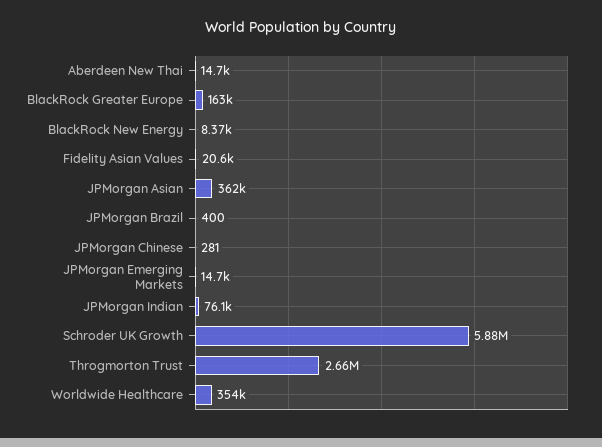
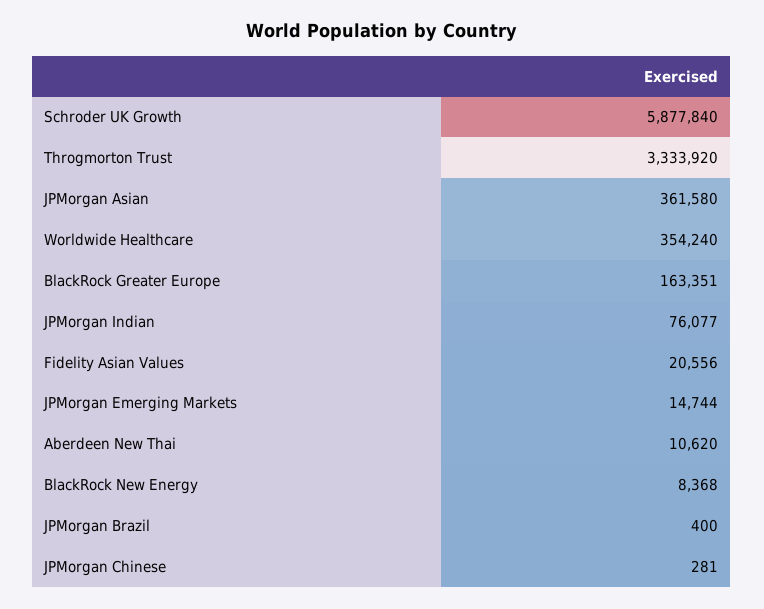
  {
-   "Aberdeen New Thai": 14700,
+   "Aberdeen New Thai": 10620,
    "BlackRock Greater Europe": 163351,
    "BlackRock New Energy": 8368,
    "Fidelity Asian Values": 20556,
    "JPMorgan Asian": 361580,
    "JPMorgan Brazil": 400,
    "JPMorgan Chinese": 281,
    "JPMorgan Emerging Markets": 14744,
    "JPMorgan Indian": 76077,
    "Schroder UK Growth": 5877840,
-   "Throgmorton Trust": 2660000,
+   "Throgmorton Trust": 3333920,
    "Worldwide Healthcare": 354240
  }

